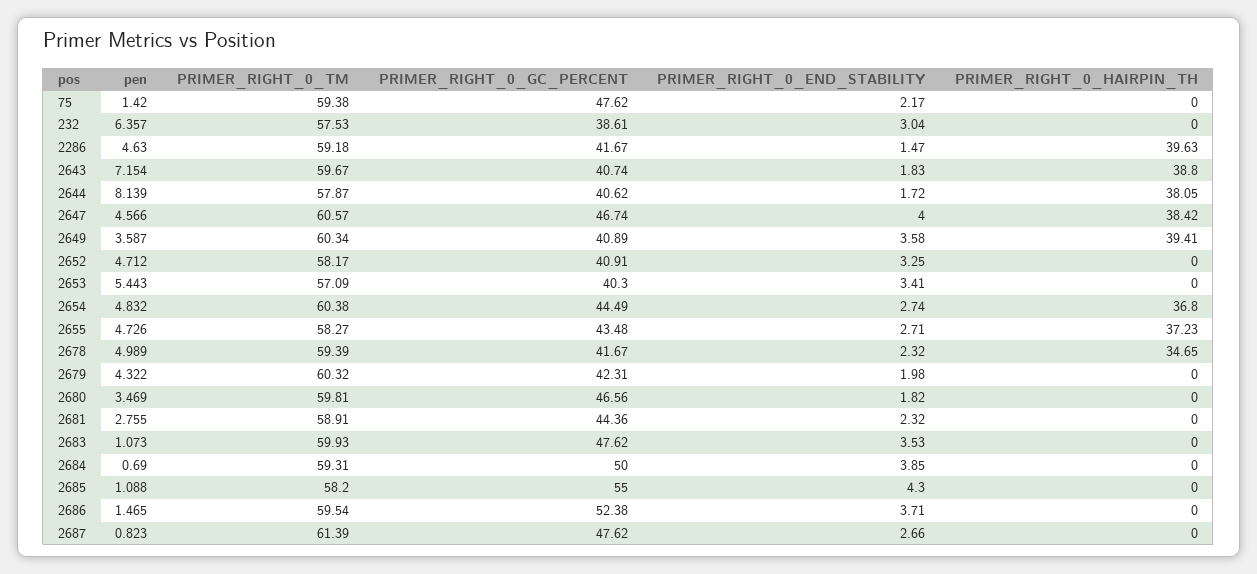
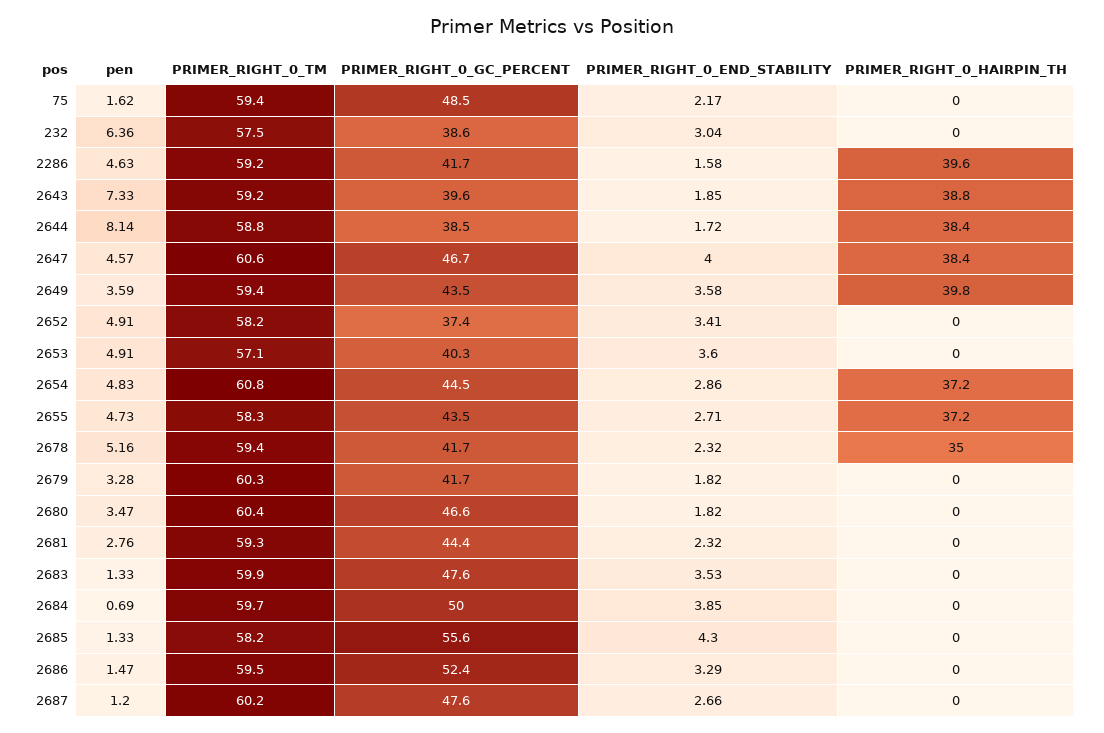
  {
    "pen": {
-     "75": 1.42,
+     "75": 1.62,
      "232": 6.357,
      "2286": 4.63,
-     "2643": 7.154,
+     "2643": 7.33,
      "2644": 8.139,
      "2647": 4.566,
      "2649": 3.587,
-     "2652": 4.712,
+     "2652": 4.91,
-     "2653": 5.443,
+     "2653": 4.91,
      "2654": 4.832,
      "2655": 4.726,
-     "2678": 4.989,
+     "2678": 5.16,
-     "2679": 4.322,
+     "2679": 3.28,
      "2680": 3.469,
      "2681": 2.755,
-     "2683": 1.073,
+     "2683": 1.33,
      "2684": 0.69,
-     "2685": 1.088,
+     "2685": 1.33,
      "2686": 1.465,
-     "2687": 0.823
+     "2687": 1.2
    },
    "PRIMER_RIGHT_0_TM": {
      "75": 59.38,
      "232": 57.53,
      "2286": 59.18,
-     "2643": 59.67,
+     "2643": 59.2,
-     "2644": 57.87,
+     "2644": 58.8,
      "2647": 60.57,
-     "2649": 60.34,
+     "2649": 59.4,
      "2652": 58.17,
      "2653": 57.09,
-     "2654": 60.38,
+     "2654": 60.8,
      "2655": 58.27,
      "2678": 59.39,
      "2679": 60.32,
-     "2680": 59.81,
+     "2680": 60.4,
-     "2681": 58.91,
+     "2681": 59.3,
      "2683": 59.93,
-     "2684": 59.31,
+     "2684": 59.7,
      "2685": 58.2,
      "2686": 59.54,
-     "2687": 61.39
+     "2687": 60.2
    },
    "PRIMER_RIGHT_0_GC_PERCENT": {
-     "75": 47.62,
+     "75": 48.5,
      "232": 38.61,
      "2286": 41.67,
-     "2643": 40.74,
+     "2643": 39.6,
-     "2644": 40.62,
+     "2644": 38.5,
      "2647": 46.74,
-     "2649": 40.89,
+     "2649": 43.5,
-     "2652": 40.91,
+     "2652": 37.4,
      "2653": 40.3,
      "2654": 44.49,
      "2655": 43.48,
      "2678": 41.67,
-     "2679": 42.31,
+     "2679": 41.7,
      "2680": 46.56,
      "2681": 44.36,
      "2683": 47.62,
      "2684": 50,
-     "2685": 55,
+     "2685": 55.6,
      "2686": 52.38,
      "2687": 47.62
    },
    "PRIMER_RIGHT_0_END_STABILITY": {
      "75": 2.17,
      "232": 3.04,
-     "2286": 1.47,
+     "2286": 1.58,
-     "2643": 1.83,
+     "2643": 1.85,
      "2644": 1.72,
      "2647": 4,
      "2649": 3.58,
-     "2652": 3.25,
+     "2652": 3.41,
-     "2653": 3.41,
+     "2653": 3.6,
-     "2654": 2.74,
+     "2654": 2.86,
      "2655": 2.71,
      "2678": 2.32,
-     "2679": 1.98,
+     "2679": 1.82,
      "2680": 1.82,
      "2681": 2.32,
      "2683": 3.53,
      "2684": 3.85,
      "2685": 4.3,
-     "2686": 3.71,
+     "2686": 3.29,
      "2687": 2.66
    },
    "PRIMER_RIGHT_0_HAIRPIN_TH": {
      "75": 0,
      "232": 0,
      "2286": 39.63,
      "2643": 38.8,
-     "2644": 38.05,
+     "2644": 38.4,
      "2647": 38.42,
-     "2649": 39.41,
+     "2649": 39.8,
      "2652": 0,
      "2653": 0,
-     "2654": 36.8,
+     "2654": 37.2,
      "2655": 37.23,
-     "2678": 34.65,
+     "2678": 35,
      "2679": 0,
      "2680": 0,
      "2681": 0,
      "2683": 0,
      "2684": 0,
      "2685": 0,
      "2686": 0,
      "2687": 0
    }
  }

